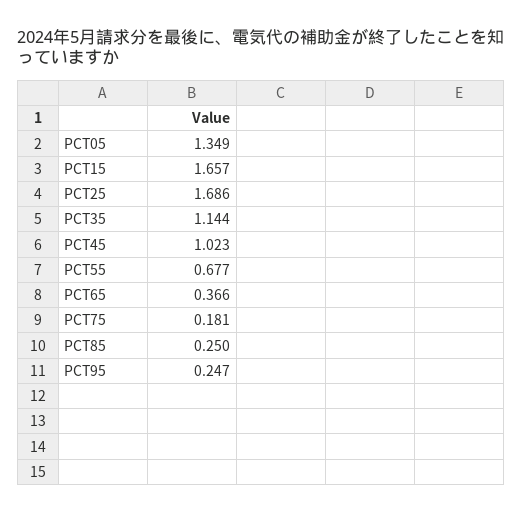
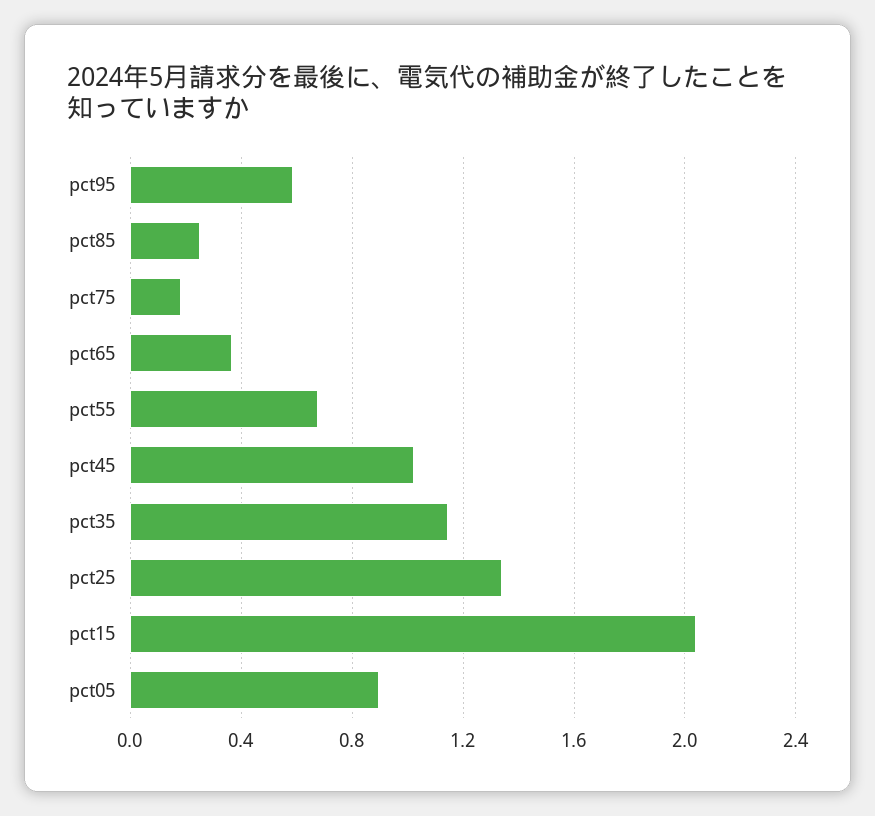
  {
-   "PCT05": 1.349,
+   "PCT05": 0.9,
-   "PCT15": 1.657,
+   "PCT15": 2.05,
-   "PCT25": 1.686,
+   "PCT25": 1.35,
    "PCT35": 1.144,
    "PCT45": 1.023,
    "PCT55": 0.677,
    "PCT65": 0.366,
    "PCT75": 0.181,
    "PCT85": 0.25,
-   "PCT95": 0.247
+   "PCT95": 0.6
  }

